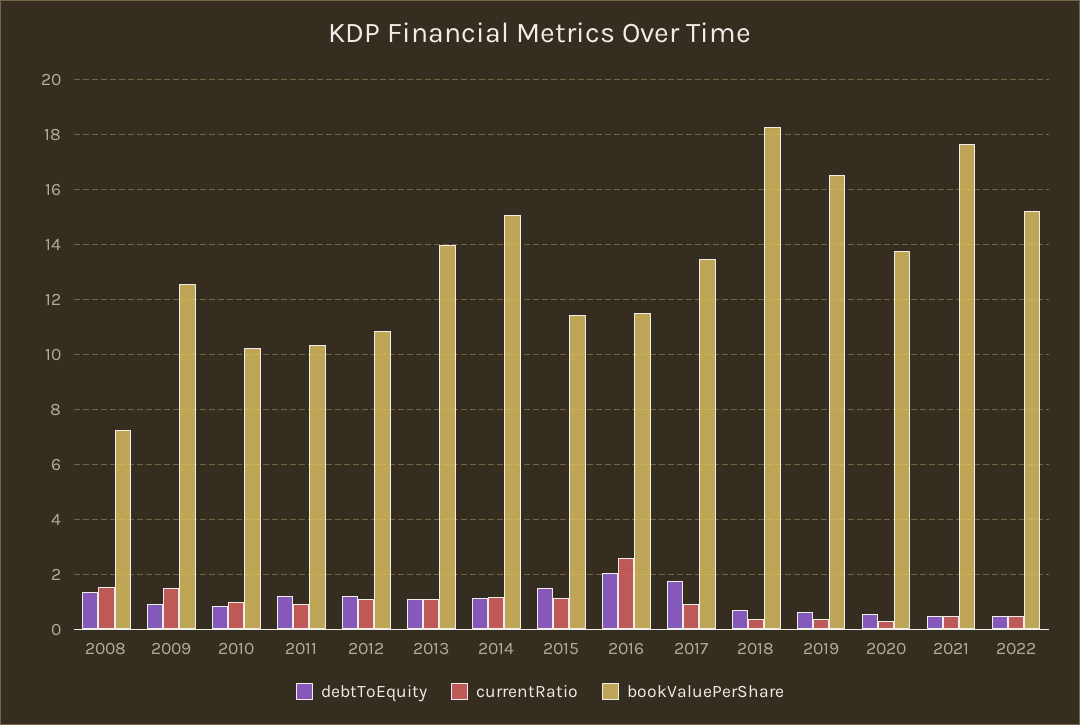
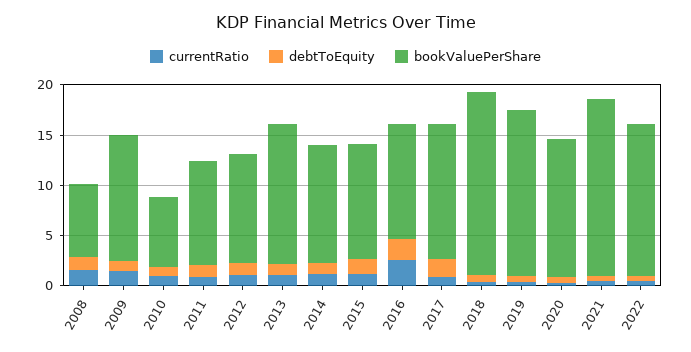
  {
    "debtToEquity": {
      "2008": 1.25,
      "2009": 1,
      "2010": 0.75,
      "2011": 1.25,
      "2012": 1.25,
      "2013": 1,
      "2014": 1.25,
      "2015": 1.5,
      "2016": 2,
      "2017": 1.75,
      "2018": 0.75,
      "2019": 0.5,
      "2020": 0.5,
      "2021": 0.5,
      "2022": 0.5
    },
    "currentRatio": {
      "2008": 1.5,
      "2009": 1.5,
      "2010": 1,
      "2011": 1,
      "2012": 1,
      "2013": 1,
      "2014": 1.25,
      "2015": 1.25,
      "2016": 2.5,
      "2017": 1,
      "2018": 0.5,
      "2019": 0.25,
      "2020": 0.25,
      "2021": 0.5,
      "2022": 0.5
    },
    "bookValuePerShare": {
      "2008": 7.25,
      "2009": 12.5,
-     "2010": 10.25,
+     "2010": 7,
      "2011": 10.25,
      "2012": 10.75,
      "2013": 14,
-     "2014": 15,
+     "2014": 12,
      "2015": 11.5,
      "2016": 11.5,
      "2017": 13.5,
      "2018": 18.25,
      "2019": 16.5,
      "2020": 13.75,
      "2021": 17.75,
      "2022": 15.25
    }
  }

